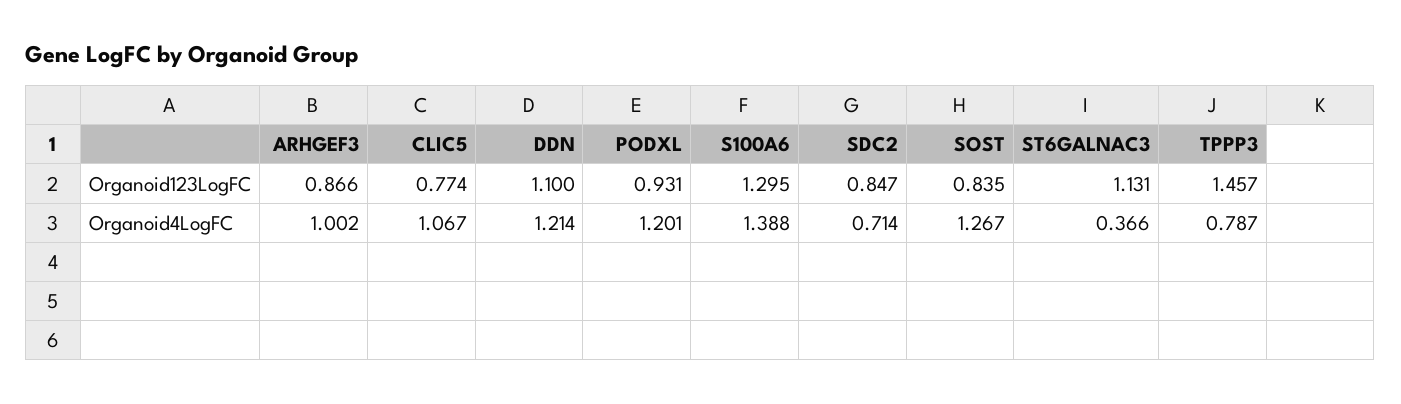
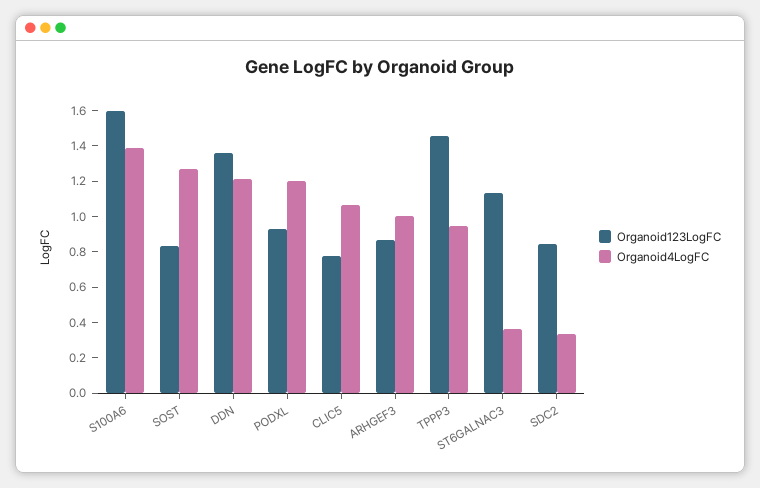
  {
    "Organoid123LogFC": {
      "ARHGEF3": 0.866,
      "CLIC5": 0.774,
-     "DDN": 1.1,
+     "DDN": 1.35,
      "PODXL": 0.931,
-     "S100A6": 1.295,
+     "S100A6": 1.6,
      "SDC2": 0.847,
      "SOST": 0.835,
      "ST6GALNAC3": 1.131,
      "TPPP3": 1.457
    },
    "Organoid4LogFC": {
      "ARHGEF3": 1.002,
      "CLIC5": 1.067,
      "DDN": 1.214,
      "PODXL": 1.201,
      "S100A6": 1.388,
-     "SDC2": 0.714,
+     "SDC2": 0.35,
      "SOST": 1.267,
      "ST6GALNAC3": 0.366,
-     "TPPP3": 0.787
+     "TPPP3": 0.95
    }
  }

